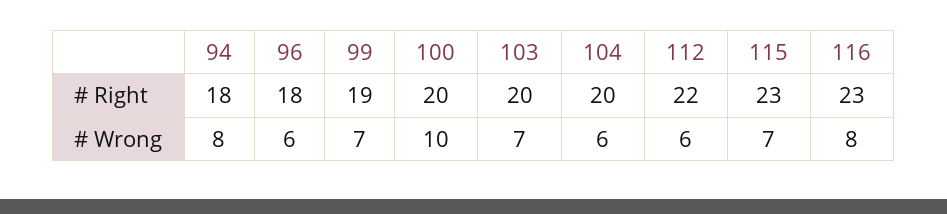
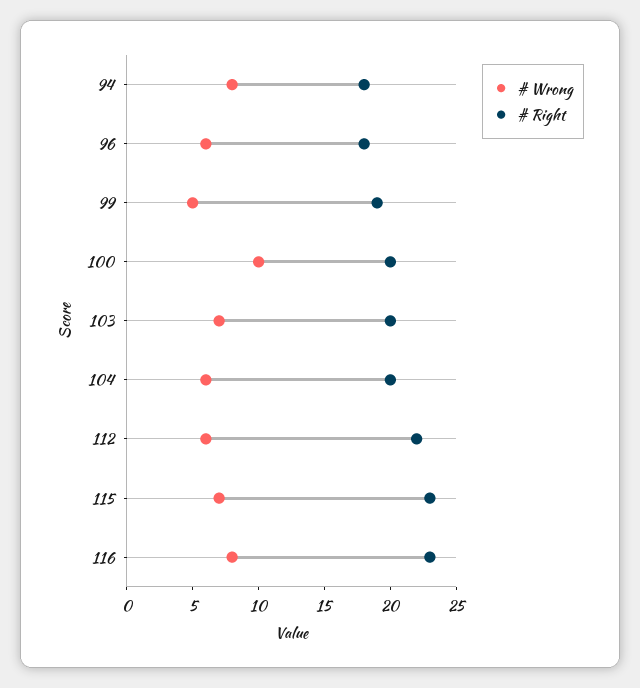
  {
    "# Right": {
      "94": 18,
      "96": 18,
      "99": 19,
      "100": 20,
      "103": 20,
      "104": 20,
      "112": 22,
      "115": 23,
      "116": 23
    },
    "# Wrong": {
      "94": 8,
      "96": 6,
-     "99": 7,
+     "99": 5,
      "100": 10,
      "103": 7,
      "104": 6,
      "112": 6,
      "115": 7,
      "116": 8
    }
  }

